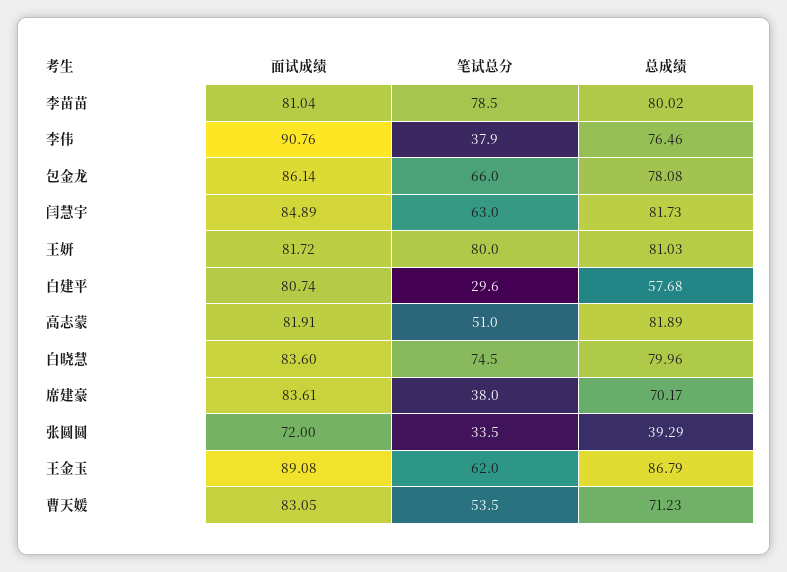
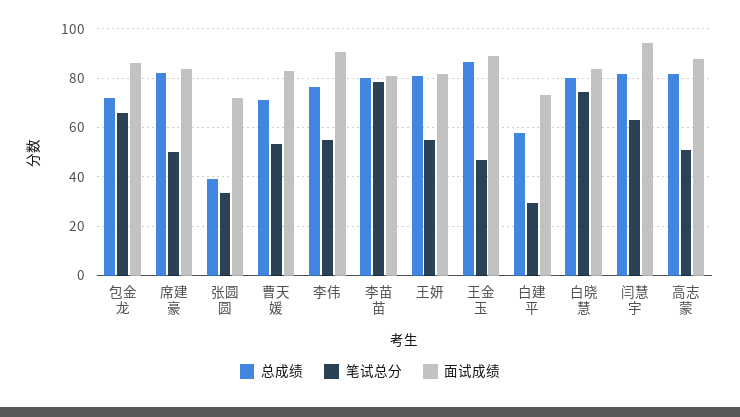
  {
    "面试成绩": {
      "李苗苗": 81.04,
      "李伟": 90.76,
      "包金龙": 86.14,
-     "闫慧宇": 84.89,
+     "闫慧宇": 95,
      "王妍": 81.72,
-     "白建平": 80.74,
+     "白建平": 72.5,
-     "高志蒙": 81.91,
+     "高志蒙": 87.5,
      "白晓慧": 83.6,
      "席建豪": 83.61,
      "张圆圆": 72,
      "王金玉": 89.08,
      "曹天媛": 83.05
    },
    "笔试总分": {
      "李苗苗": 78.5,
-     "李伟": 37.9,
+     "李伟": 55,
      "包金龙": 66,
      "闫慧宇": 63,
-     "王妍": 80,
+     "王妍": 55,
      "白建平": 29.6,
      "高志蒙": 51,
      "白晓慧": 74.5,
-     "席建豪": 38,
+     "席建豪": 50,
      "张圆圆": 33.5,
-     "王金玉": 62,
+     "王金玉": 47.5,
      "曹天媛": 53.5
    },
    "总成绩": {
      "李苗苗": 80.02,
      "李伟": 76.46,
-     "包金龙": 78.08,
+     "包金龙": 72.5,
      "闫慧宇": 81.73,
      "王妍": 81.03,
      "白建平": 57.68,
      "高志蒙": 81.89,
      "白晓慧": 79.96,
-     "席建豪": 70.17,
+     "席建豪": 82.5,
      "张圆圆": 39.29,
      "王金玉": 86.79,
      "曹天媛": 71.23
    }
  }

